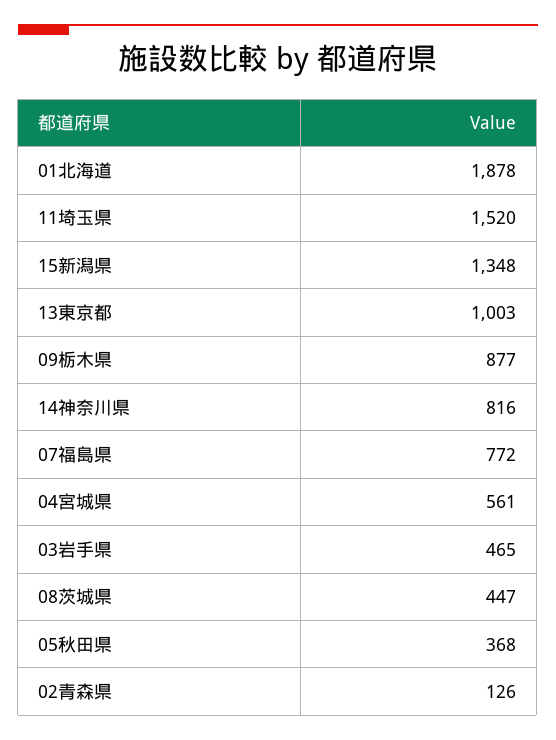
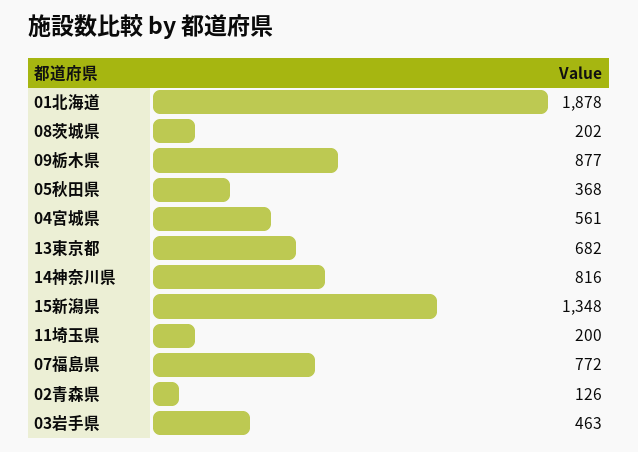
  {
    "01北海道": 1878,
-   "11埼玉県": 1520,
+   "11埼玉県": 200,
    "15新潟県": 1348,
-   "13東京都": 1003,
+   "13東京都": 682,
    "09栃木県": 877,
    "14神奈川県": 816,
    "07福島県": 772,
    "04宮城県": 561,
-   "03岩手県": 465,
+   "03岩手県": 463,
-   "08茨城県": 447,
+   "08茨城県": 202,
    "05秋田県": 368,
    "02青森県": 126
  }

